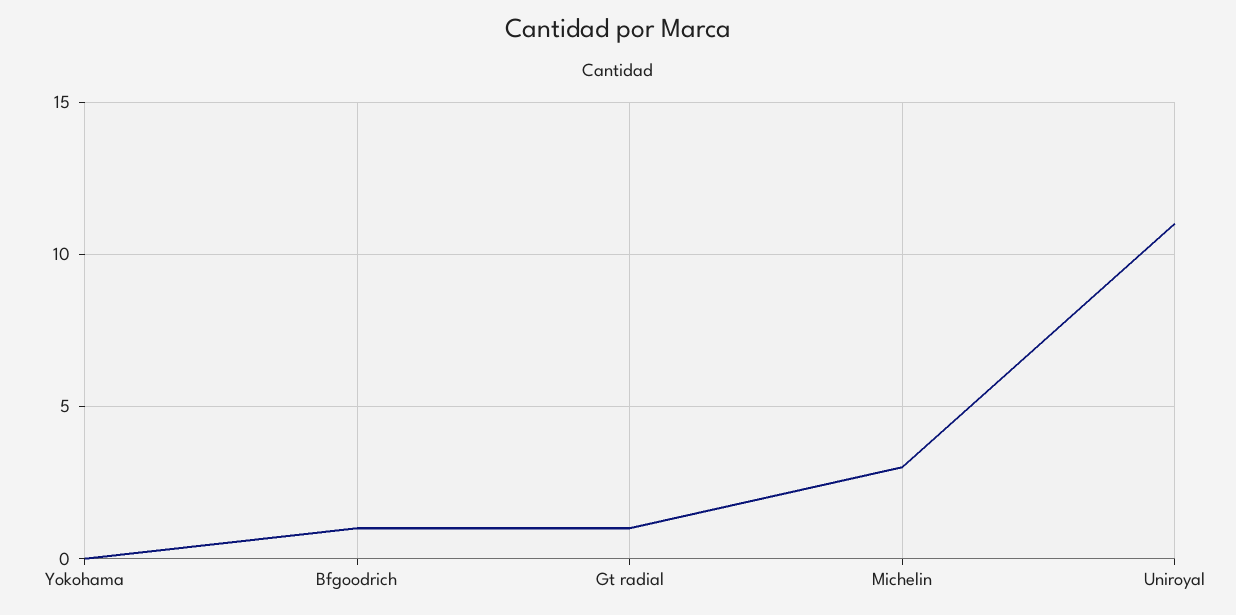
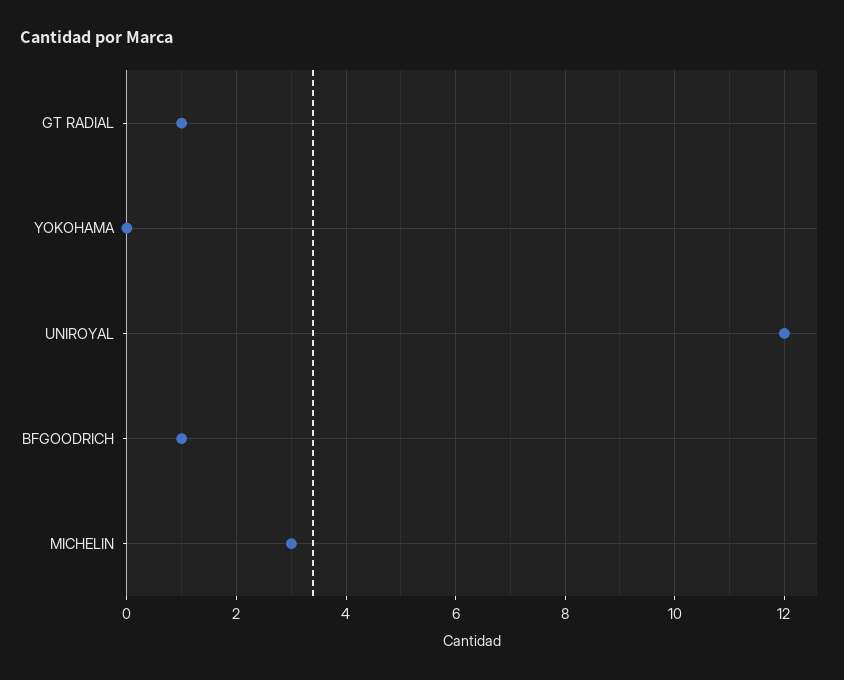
  {
    "Yokohama": 0,
    "Bfgoodrich": 1,
    "Gt radial": 1,
    "Michelin": 3,
-   "Uniroyal": 11
+   "Uniroyal": 12
  }

